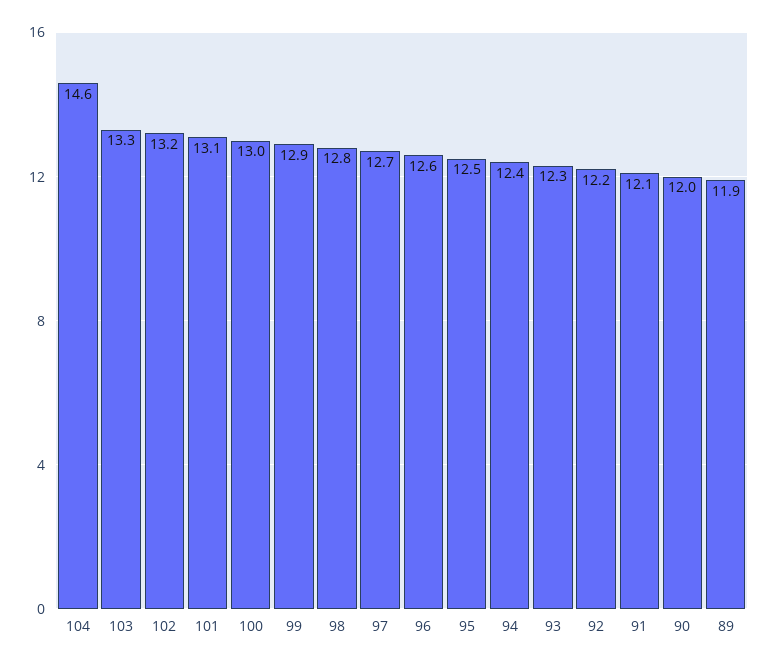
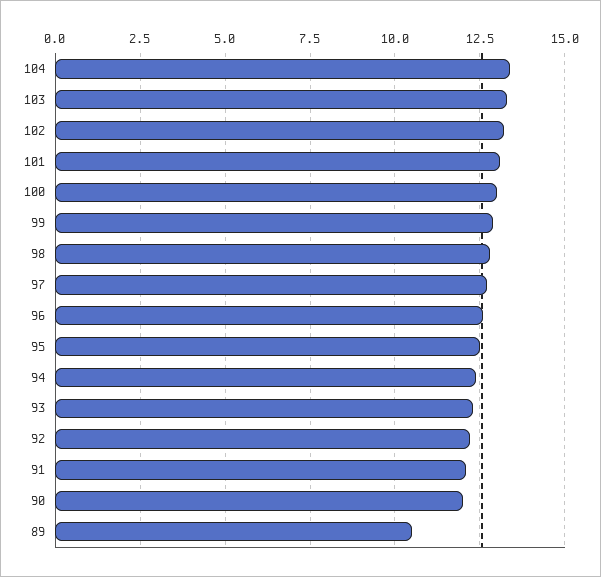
  {
-   "104": 14.6,
+   "104": 13.5,
    "103": 13.3,
    "102": 13.2,
    "101": 13.1,
    "100": 13,
    "99": 12.9,
    "98": 12.8,
    "97": 12.7,
    "96": 12.6,
    "95": 12.5,
    "94": 12.4,
    "93": 12.3,
    "92": 12.2,
    "91": 12.1,
    "90": 12,
-   "89": 11.9
+   "89": 10.5
  }

